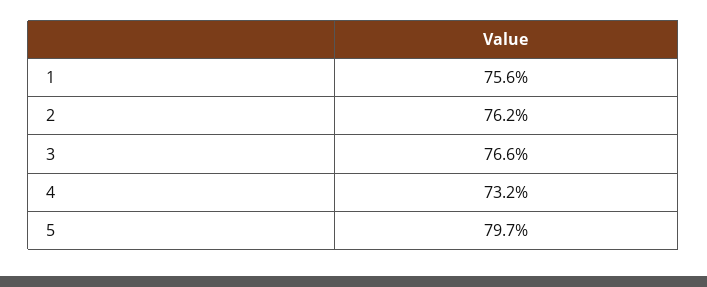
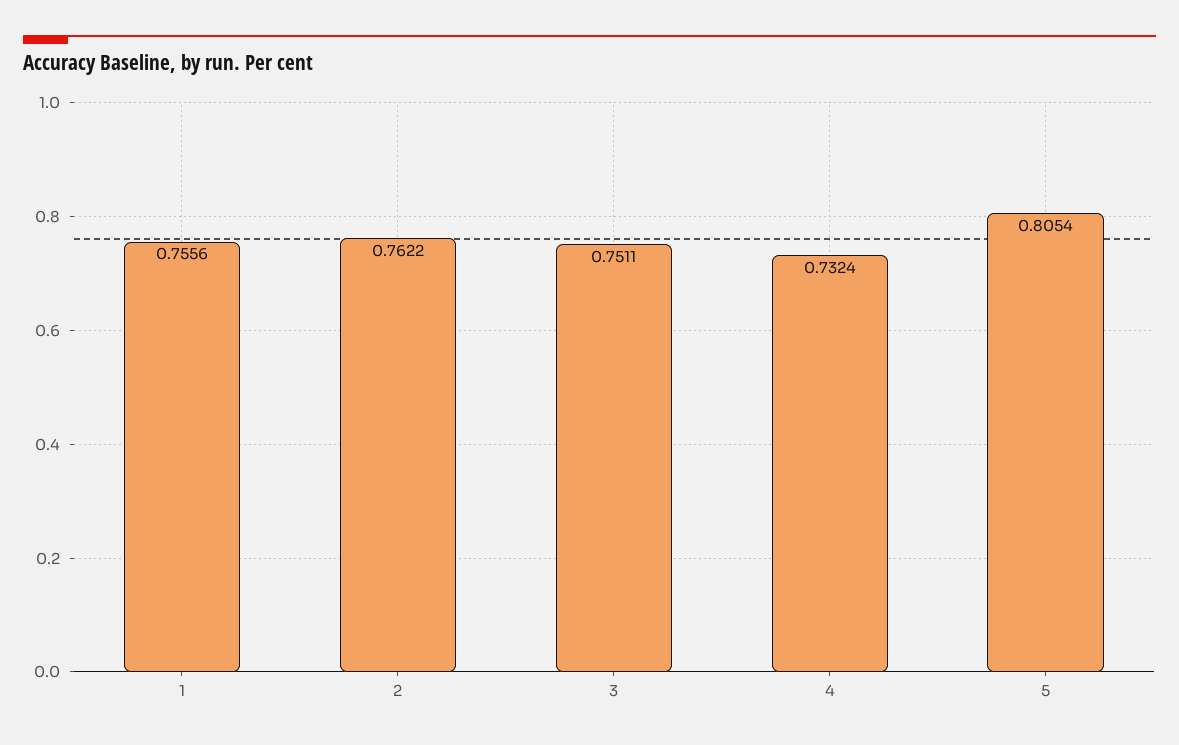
  {
    "1": 0.7556,
    "2": 0.7622,
-   "3": 0.766,
+   "3": 0.7511,
    "4": 0.7324,
-   "5": 0.797
+   "5": 0.8054
  }

